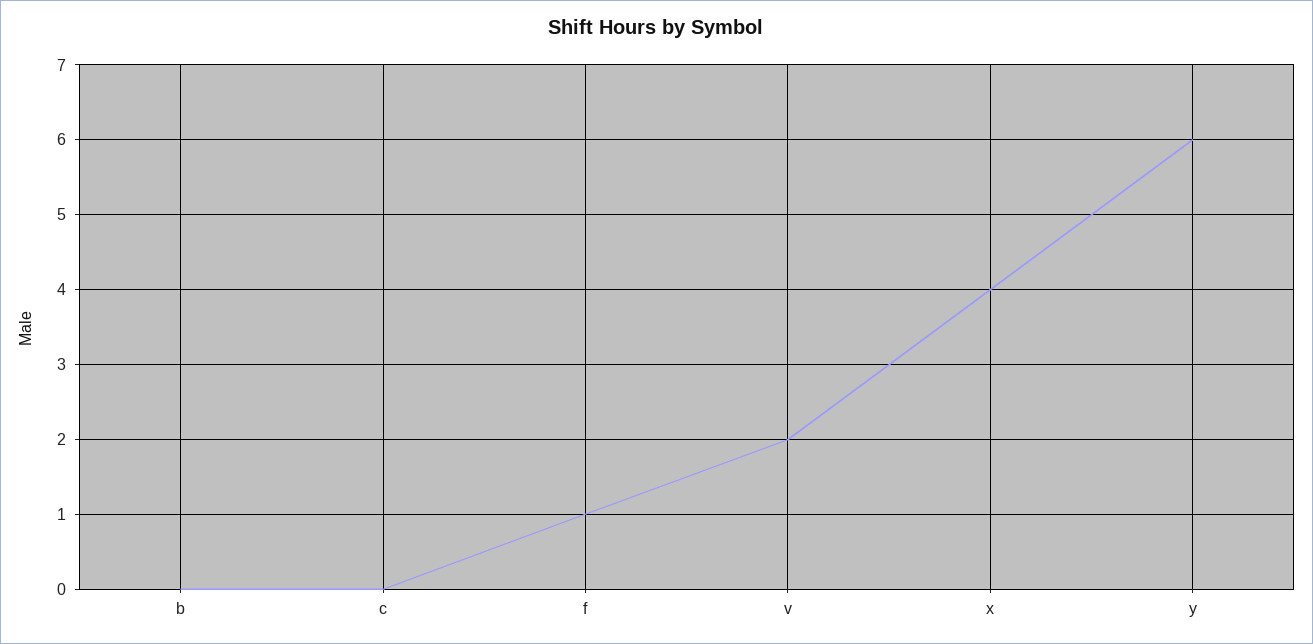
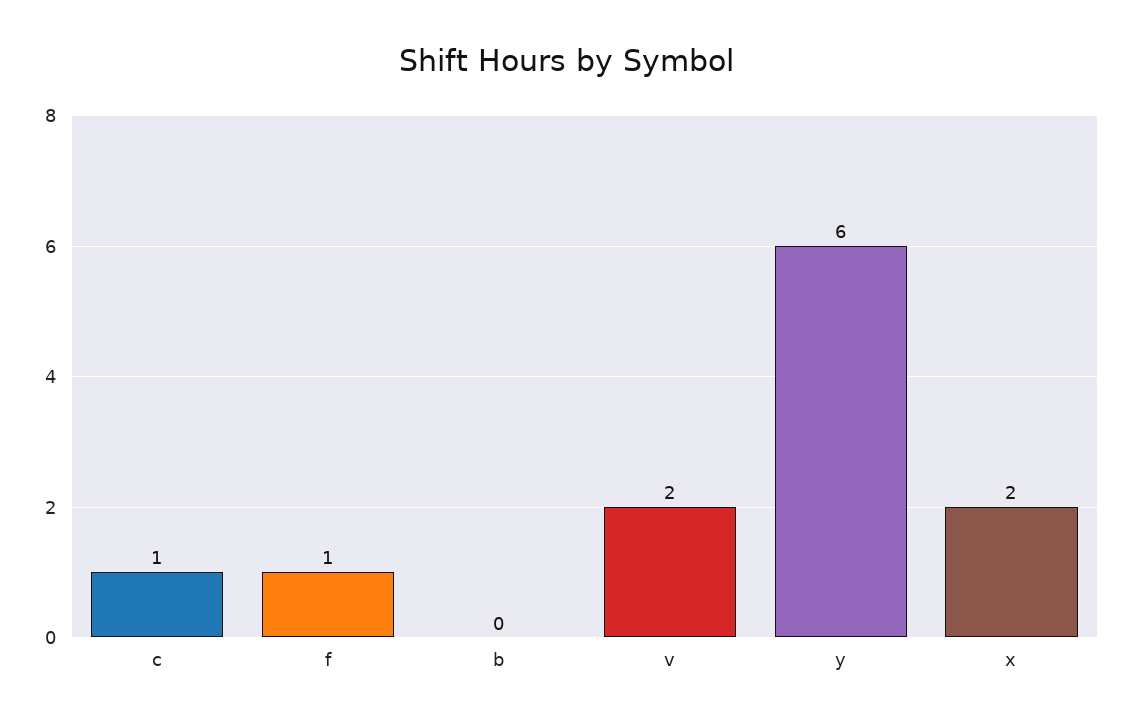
  {
    "b": 0,
-   "c": 0,
+   "c": 1,
    "f": 1,
    "v": 2,
-   "x": 4,
+   "x": 2,
    "y": 6
  }

